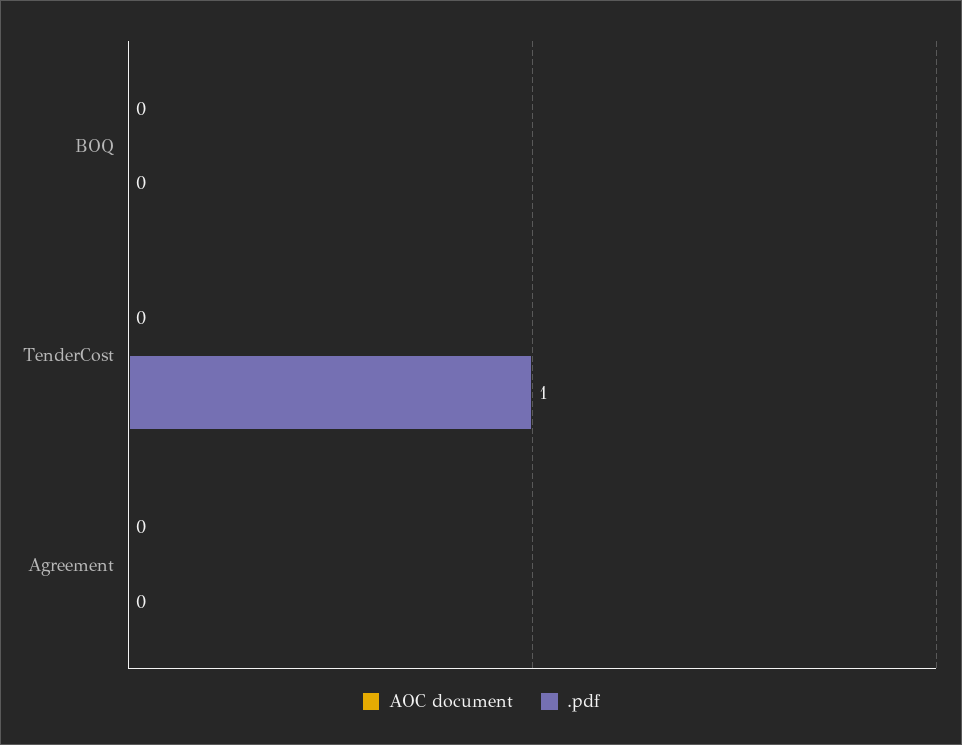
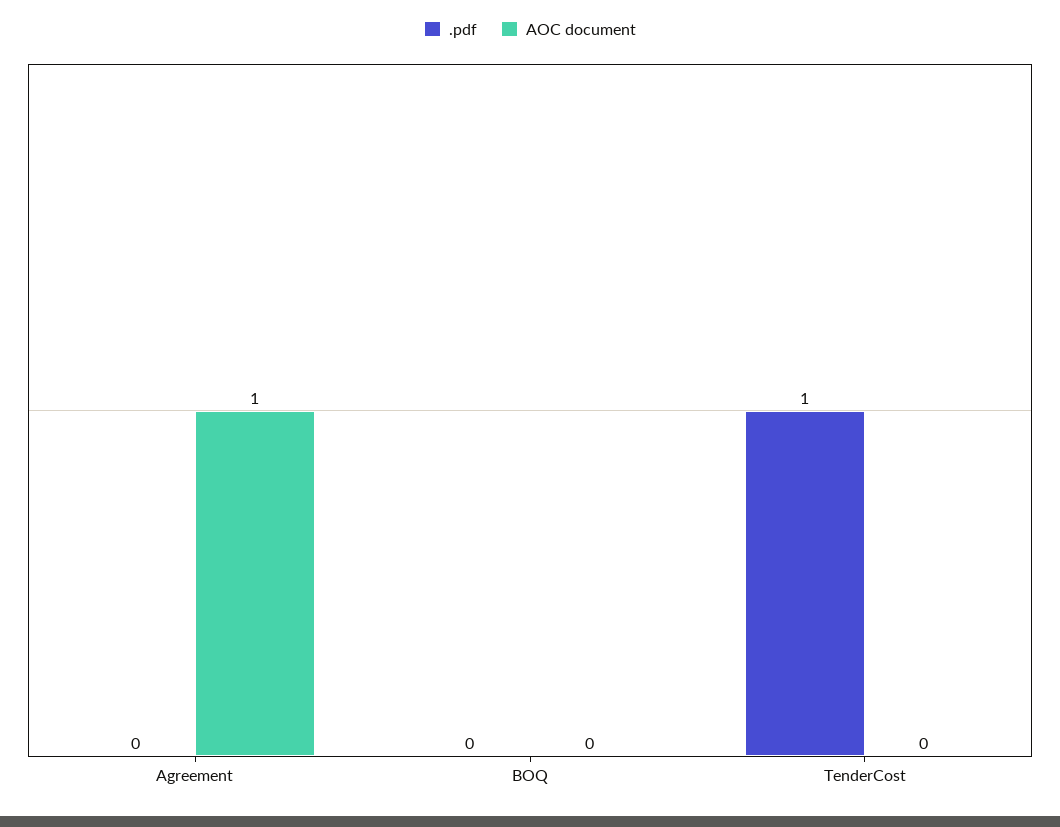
  {
    "AOC document": {
      "BOQ": 0,
      "TenderCost": 0,
-     "Agreement": 0
+     "Agreement": 1
    },
    ".pdf": {
      "BOQ": 0,
      "TenderCost": 1,
      "Agreement": 0
    }
  }

